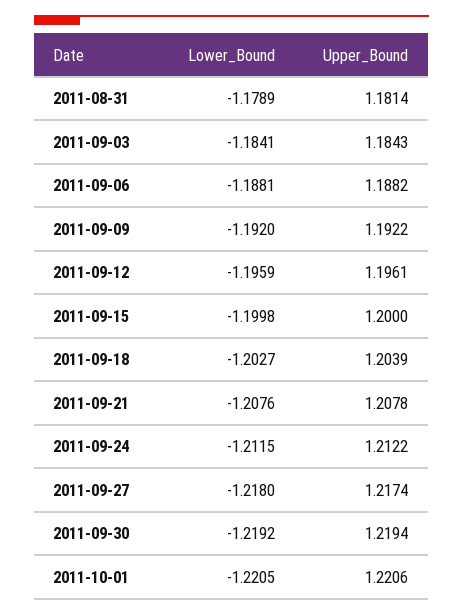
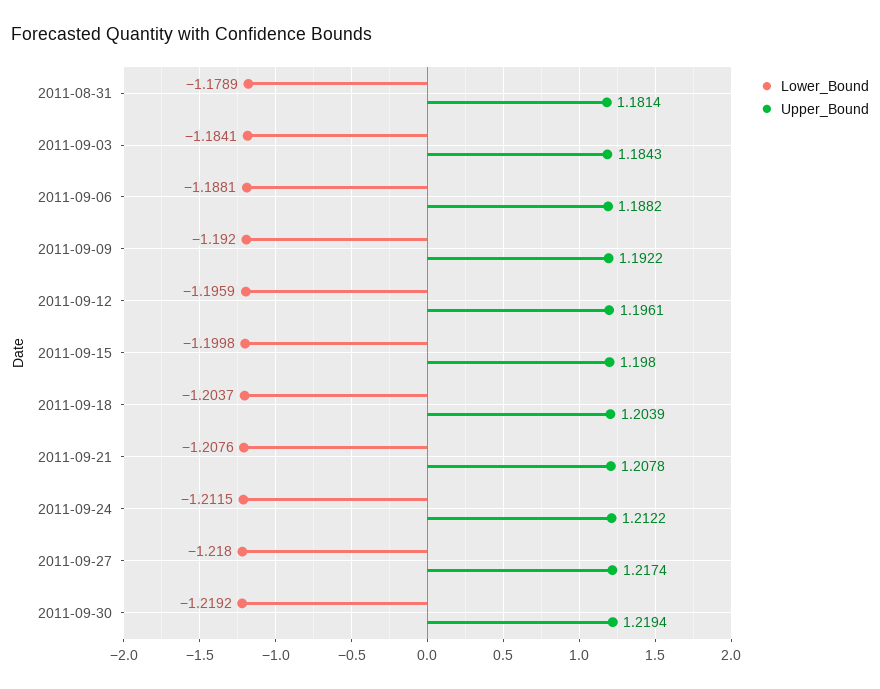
  {
    "Lower_Bound": {
      "2011-08-31": -1.1789,
      "2011-09-03": -1.1841,
      "2011-09-06": -1.1881,
      "2011-09-09": -1.192,
      "2011-09-12": -1.1959,
      "2011-09-15": -1.1998,
-     "2011-09-18": -1.2027,
+     "2011-09-18": -1.2037,
      "2011-09-21": -1.2076,
      "2011-09-24": -1.2115,
      "2011-09-27": -1.218,
-     "2011-09-30": -1.2192,
+     "2011-09-30": -1.2192
-     "2011-10-01": -1.2205
    },
    "Upper_Bound": {
      "2011-08-31": 1.1814,
      "2011-09-03": 1.1843,
      "2011-09-06": 1.1882,
      "2011-09-09": 1.1922,
      "2011-09-12": 1.1961,
-     "2011-09-15": 1.2,
+     "2011-09-15": 1.198,
      "2011-09-18": 1.2039,
      "2011-09-21": 1.2078,
      "2011-09-24": 1.2122,
      "2011-09-27": 1.2174,
-     "2011-09-30": 1.2194,
+     "2011-09-30": 1.2194
-     "2011-10-01": 1.2206
    }
  }

